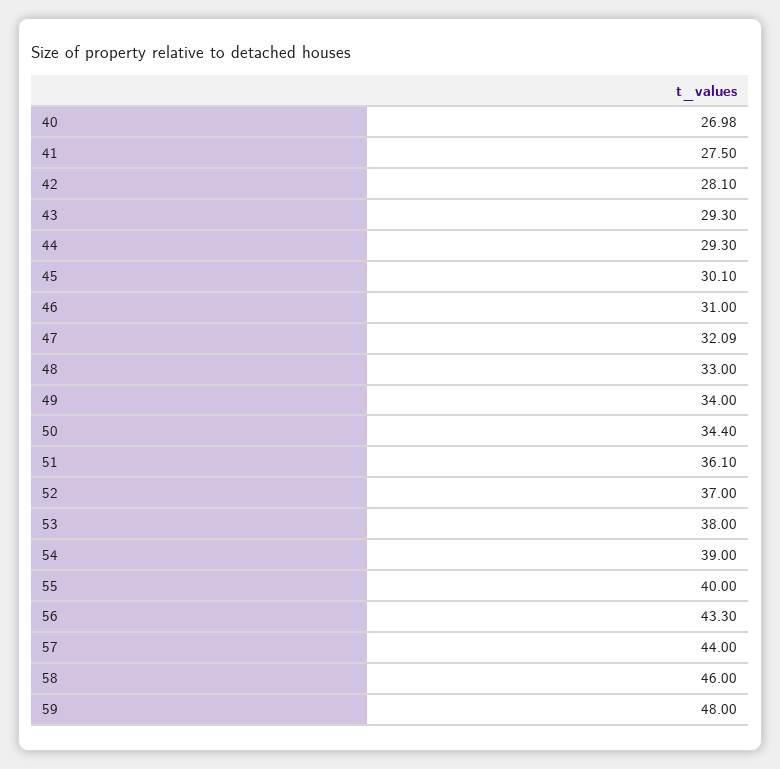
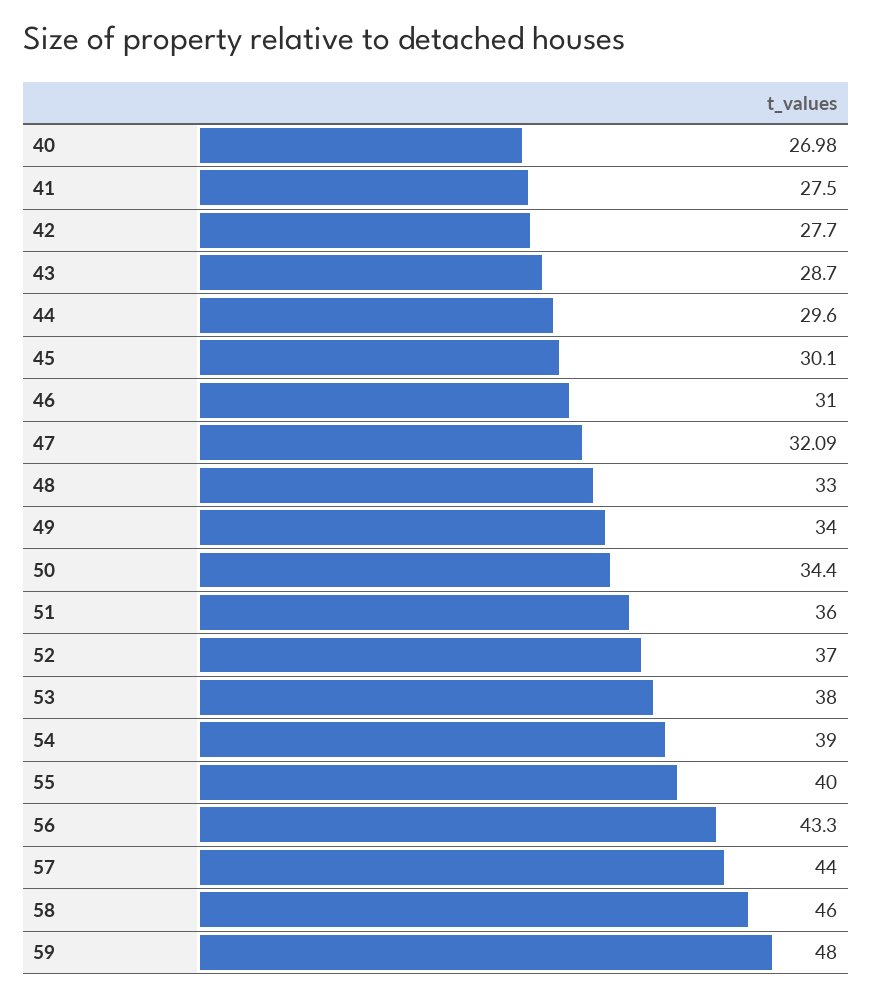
  {
    "40": 26.98,
    "41": 27.5,
-   "42": 28.1,
+   "42": 27.7,
-   "43": 29.3,
+   "43": 28.7,
-   "44": 29.3,
+   "44": 29.6,
    "45": 30.1,
    "46": 31,
    "47": 32.09,
    "48": 33,
    "49": 34,
    "50": 34.4,
-   "51": 36.1,
+   "51": 36,
    "52": 37,
    "53": 38,
    "54": 39,
    "55": 40,
    "56": 43.3,
    "57": 44,
    "58": 46,
    "59": 48
  }

